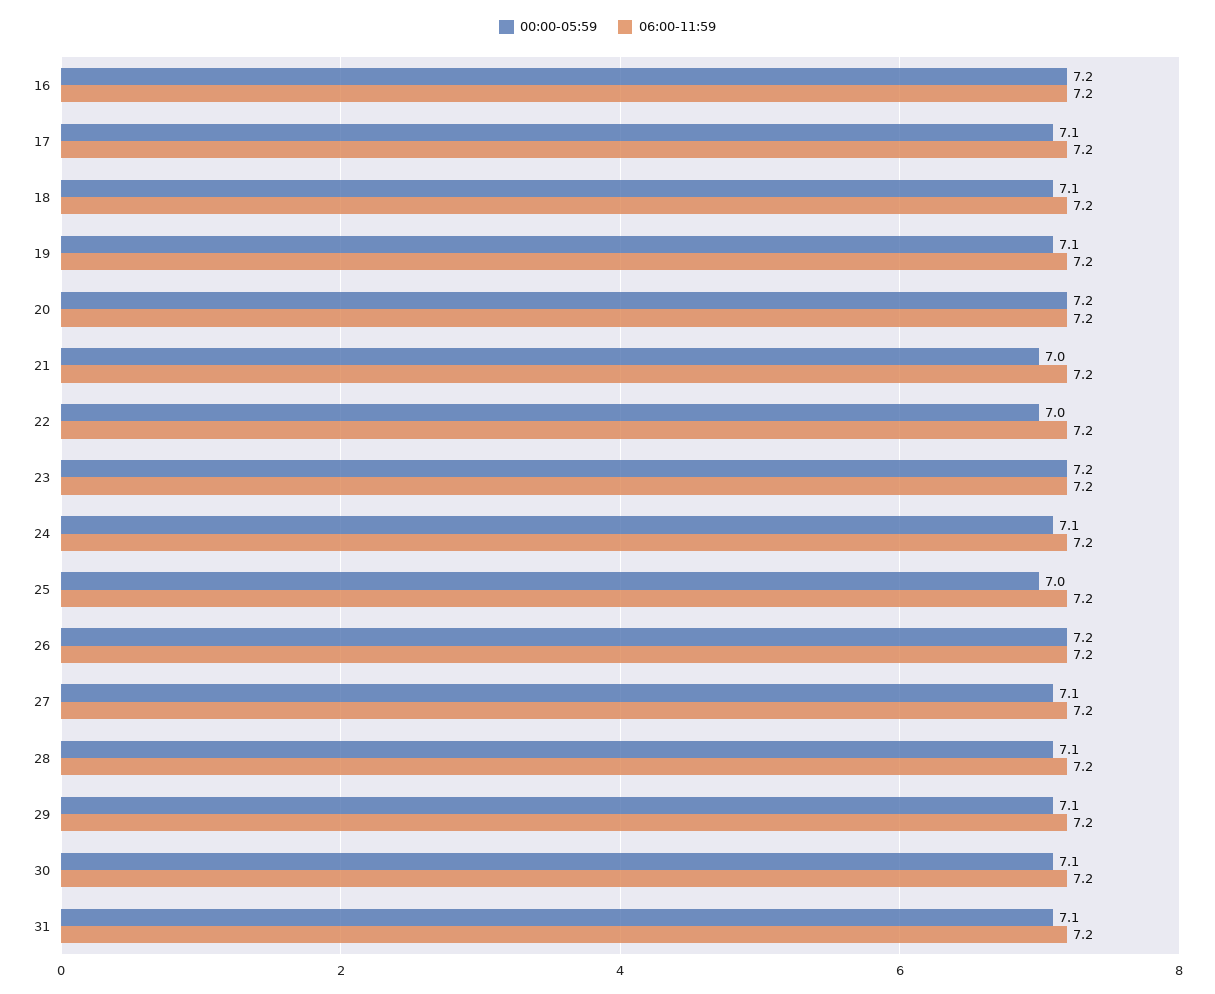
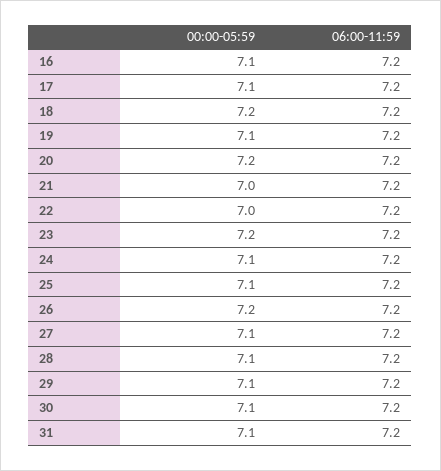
  {
    "00:00-05:59": {
-     "16": 7.2,
+     "16": 7.1,
      "17": 7.1,
-     "18": 7.1,
+     "18": 7.2,
      "19": 7.1,
      "20": 7.2,
      "21": 7,
      "22": 7,
      "23": 7.2,
      "24": 7.1,
-     "25": 7,
+     "25": 7.1,
      "26": 7.2,
      "27": 7.1,
      "28": 7.1,
      "29": 7.1,
      "30": 7.1,
      "31": 7.1
    },
    "06:00-11:59": {
      "16": 7.2,
      "17": 7.2,
      "18": 7.2,
      "19": 7.2,
      "20": 7.2,
      "21": 7.2,
      "22": 7.2,
      "23": 7.2,
      "24": 7.2,
      "25": 7.2,
      "26": 7.2,
      "27": 7.2,
      "28": 7.2,
      "29": 7.2,
      "30": 7.2,
      "31": 7.2
    }
  }

